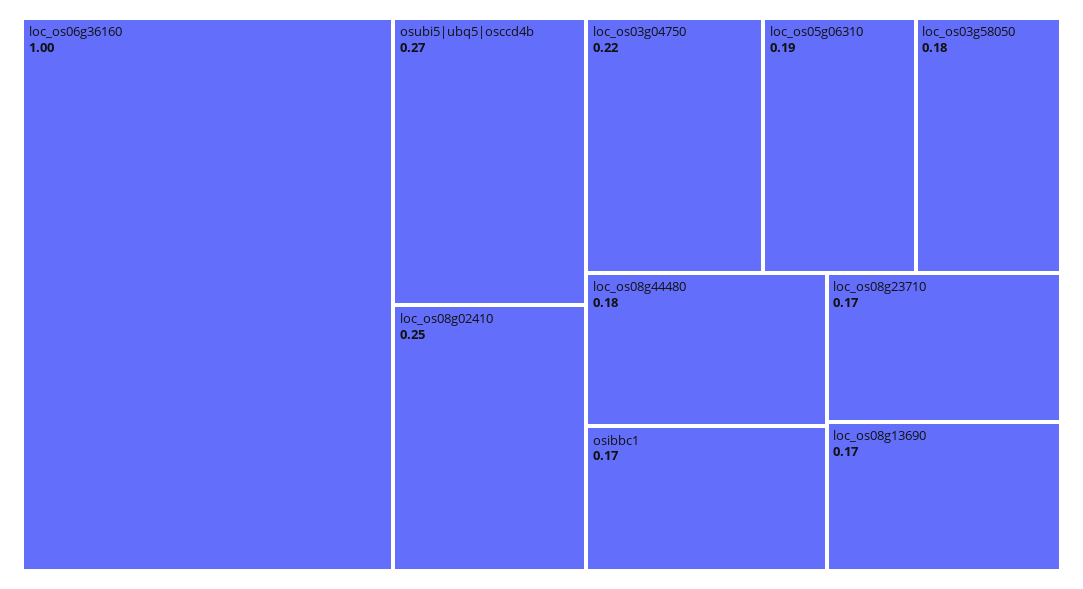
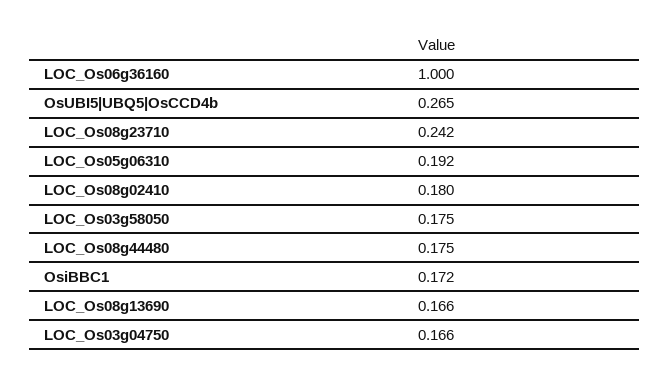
  {
    "loc_os06g36160": 1,
    "osubi5|ubq5|osccd4b": 0.265,
-   "loc_os08g02410": 0.25,
+   "loc_os08g02410": 0.18,
-   "loc_os03g04750": 0.22,
+   "loc_os03g04750": 0.166,
    "loc_os05g06310": 0.192,
    "loc_os03g58050": 0.175,
    "loc_os08g44480": 0.175,
    "osibbc1": 0.172,
-   "loc_os08g23710": 0.17,
+   "loc_os08g23710": 0.242,
    "loc_os08g13690": 0.166
  }

